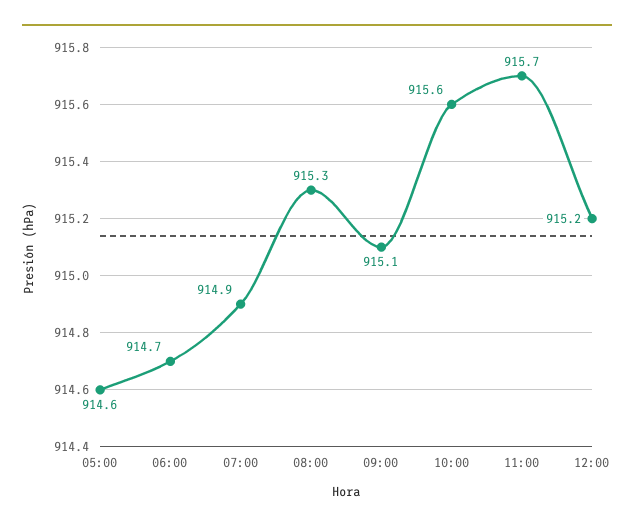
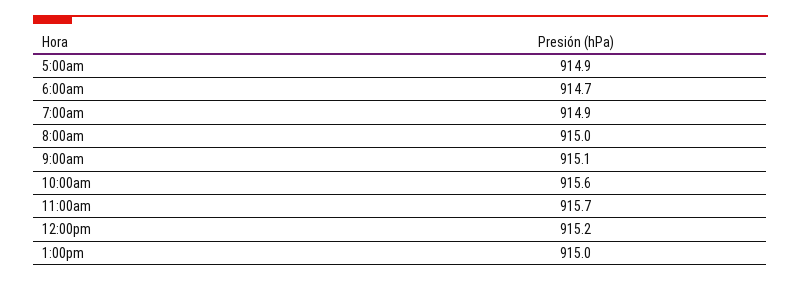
  {
-   "05:00": 914.6,
+   "05:00": 914.9,
    "06:00": 914.7,
    "07:00": 914.9,
-   "08:00": 915.3,
+   "08:00": 915,
    "09:00": 915.1,
    "10:00": 915.6,
    "11:00": 915.7,
-   "12:00": 915.2
+   "12:00": 915.2,
+   "1:00pm": 915
  }

